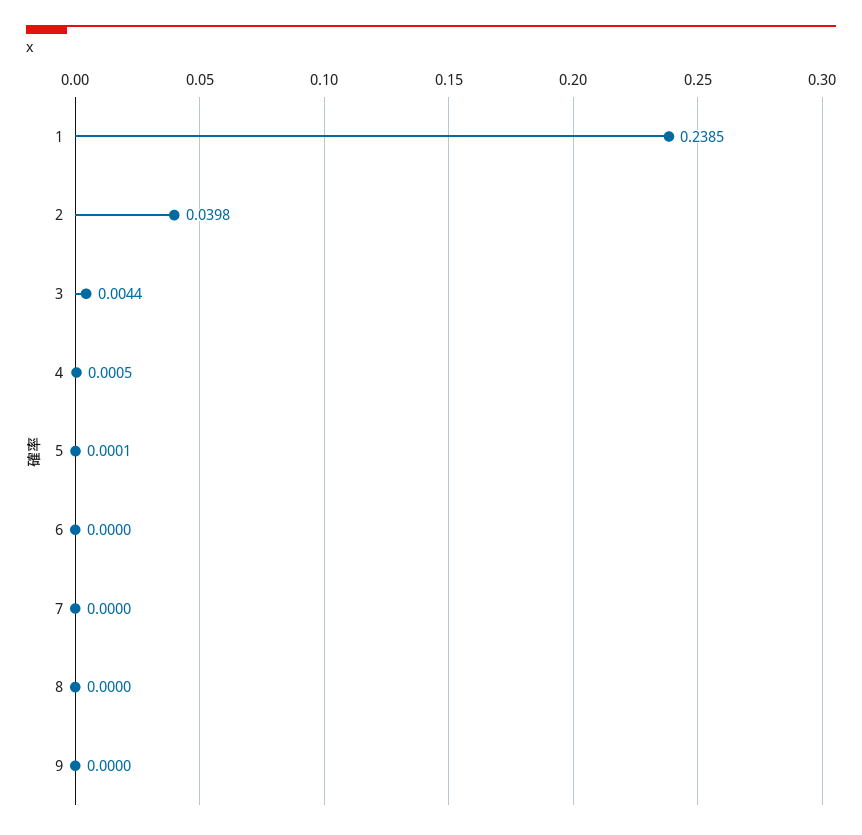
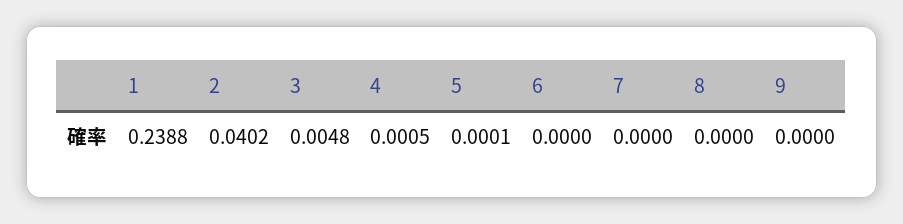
  {
-   "1": 0.2385,
+   "1": 0.2388,
-   "2": 0.0398,
+   "2": 0.0402,
-   "3": 0.0044,
+   "3": 0.0048,
    "4": 0.0005,
    "5": 0.0001,
    "6": 0,
    "7": 0,
    "8": 0,
    "9": 0
  }

